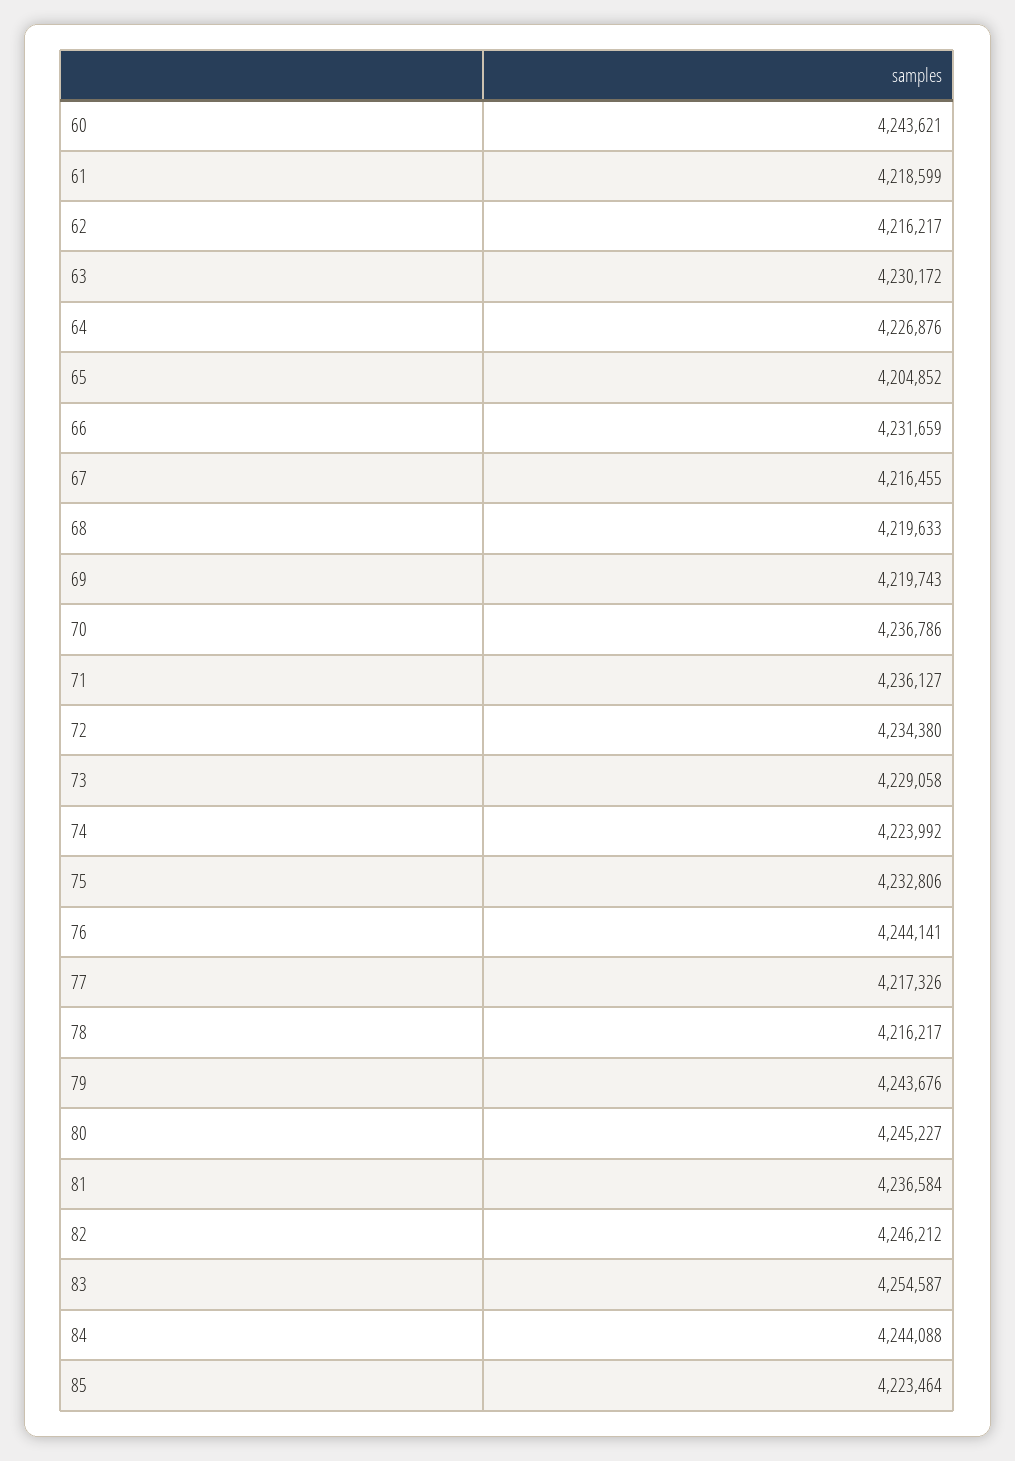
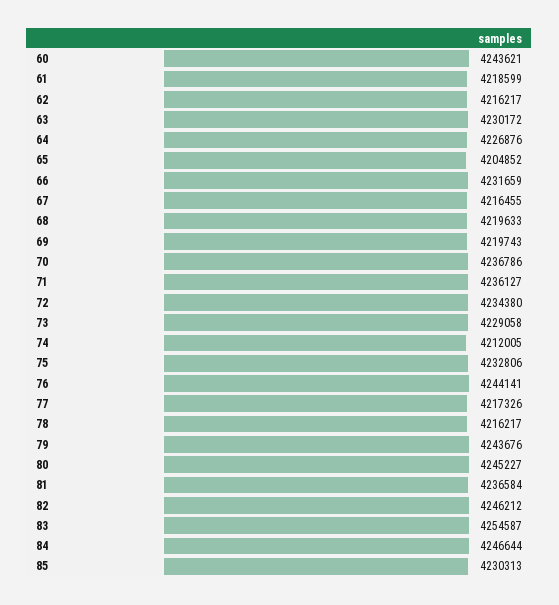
  {
    "60": 4243621,
    "61": 4218599,
    "62": 4216217,
    "63": 4230172,
    "64": 4226876,
    "65": 4204852,
    "66": 4231659,
    "67": 4216455,
    "68": 4219633,
    "69": 4219743,
    "70": 4236786,
    "71": 4236127,
    "72": 4234380,
    "73": 4229058,
-   "74": 4223992,
+   "74": 4212005,
    "75": 4232806,
    "76": 4244141,
    "77": 4217326,
    "78": 4216217,
    "79": 4243676,
    "80": 4245227,
    "81": 4236584,
    "82": 4246212,
    "83": 4254587,
-   "84": 4244088,
+   "84": 4246644,
-   "85": 4223464
+   "85": 4230313
  }

